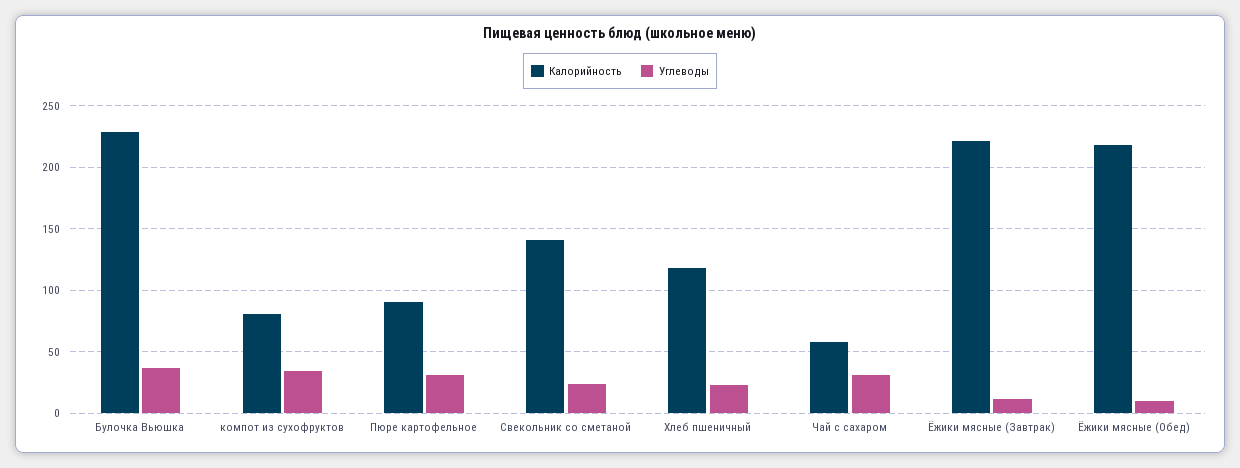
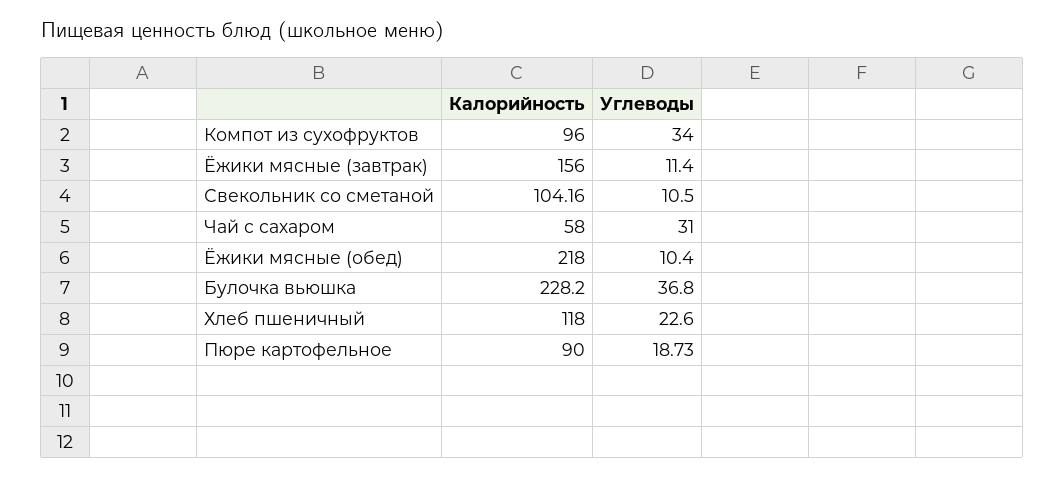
  {
    "Калорийность": {
      "Булочка Вьюшка": 228.2,
-     "компот из сухофруктов": 80,
+     "компот из сухофруктов": 96,
      "Пюре картофельное": 90,
-     "Свекольник со сметаной": 140,
+     "Свекольник со сметаной": 104.16,
      "Хлеб пшеничный": 118,
      "Чай с сахаром": 58,
-     "Ёжики мясные (Завтрак)": 220,
+     "Ёжики мясные (Завтрак)": 156,
      "Ёжики мясные (Обед)": 218
    },
    "Углеводы": {
      "Булочка Вьюшка": 36.8,
      "компот из сухофруктов": 34,
-     "Пюре картофельное": 30,
+     "Пюре картофельное": 18.73,
-     "Свекольник со сметаной": 25,
+     "Свекольник со сметаной": 10.5,
      "Хлеб пшеничный": 22.6,
      "Чай с сахаром": 31,
      "Ёжики мясные (Завтрак)": 11.4,
      "Ёжики мясные (Обед)": 10.4
    }
  }

